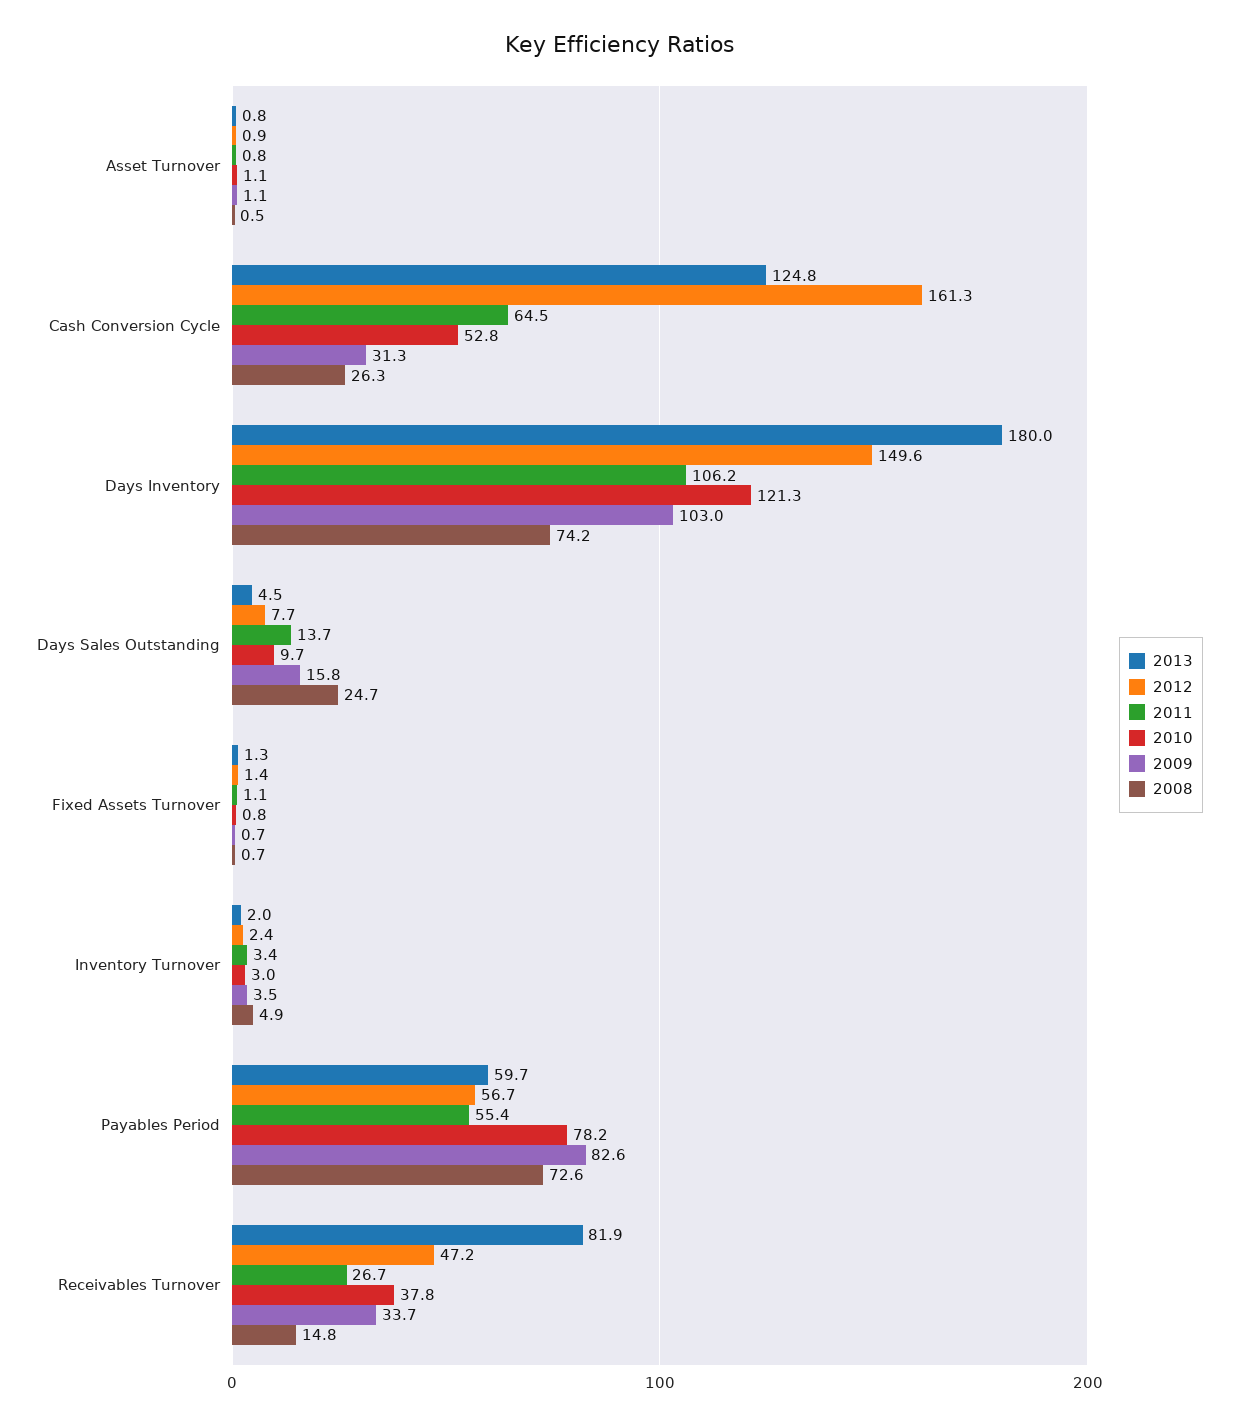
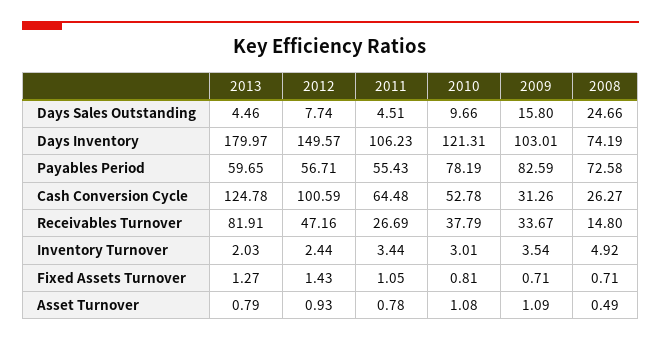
  {
    "2013": {
      "Asset Turnover": 0.79,
      "Cash Conversion Cycle": 124.78,
      "Days Inventory": 179.97,
      "Days Sales Outstanding": 4.46,
      "Fixed Assets Turnover": 1.27,
      "Inventory Turnover": 2.03,
      "Payables Period": 59.65,
      "Receivables Turnover": 81.91
    },
    "2012": {
      "Asset Turnover": 0.93,
-     "Cash Conversion Cycle": 161.3,
+     "Cash Conversion Cycle": 100.59,
      "Days Inventory": 149.57,
      "Days Sales Outstanding": 7.74,
      "Fixed Assets Turnover": 1.43,
      "Inventory Turnover": 2.44,
      "Payables Period": 56.71,
      "Receivables Turnover": 47.16
    },
    "2011": {
      "Asset Turnover": 0.78,
      "Cash Conversion Cycle": 64.48,
      "Days Inventory": 106.23,
-     "Days Sales Outstanding": 13.7,
+     "Days Sales Outstanding": 4.51,
      "Fixed Assets Turnover": 1.05,
      "Inventory Turnover": 3.44,
      "Payables Period": 55.43,
      "Receivables Turnover": 26.69
    },
    "2010": {
      "Asset Turnover": 1.08,
      "Cash Conversion Cycle": 52.78,
      "Days Inventory": 121.31,
      "Days Sales Outstanding": 9.66,
      "Fixed Assets Turnover": 0.81,
      "Inventory Turnover": 3.01,
      "Payables Period": 78.19,
      "Receivables Turnover": 37.79
    },
    "2009": {
      "Asset Turnover": 1.09,
      "Cash Conversion Cycle": 31.26,
      "Days Inventory": 103.01,
      "Days Sales Outstanding": 15.8,
      "Fixed Assets Turnover": 0.71,
      "Inventory Turnover": 3.54,
      "Payables Period": 82.59,
      "Receivables Turnover": 33.67
    },
    "2008": {
      "Asset Turnover": 0.49,
      "Cash Conversion Cycle": 26.27,
      "Days Inventory": 74.19,
      "Days Sales Outstanding": 24.66,
      "Fixed Assets Turnover": 0.71,
      "Inventory Turnover": 4.92,
      "Payables Period": 72.58,
      "Receivables Turnover": 14.8
    }
  }

